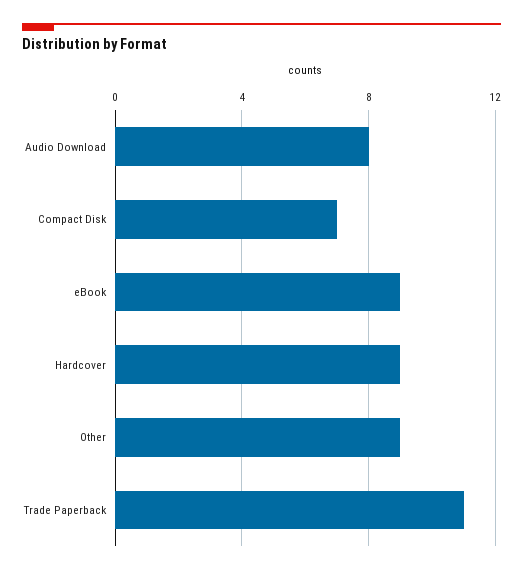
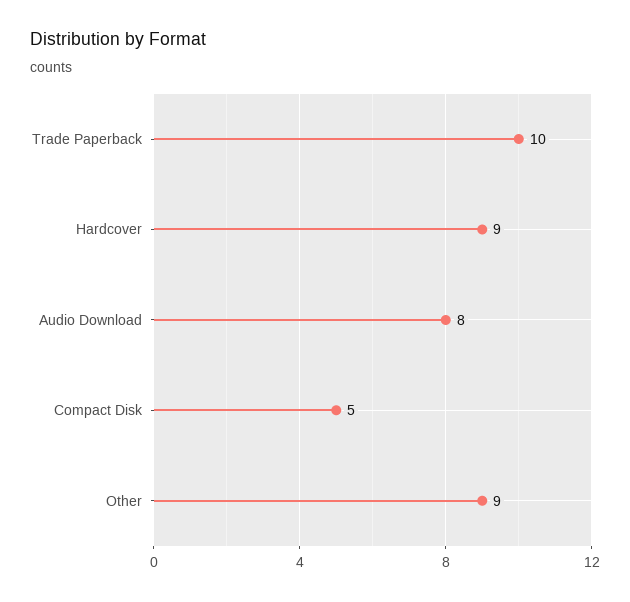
  {
    "Audio Download": 8,
-   "Compact Disk": 7,
+   "Compact Disk": 5,
-   "eBook": 9,
    "Hardcover": 9,
    "Other": 9,
-   "Trade Paperback": 11
+   "Trade Paperback": 10
  }

